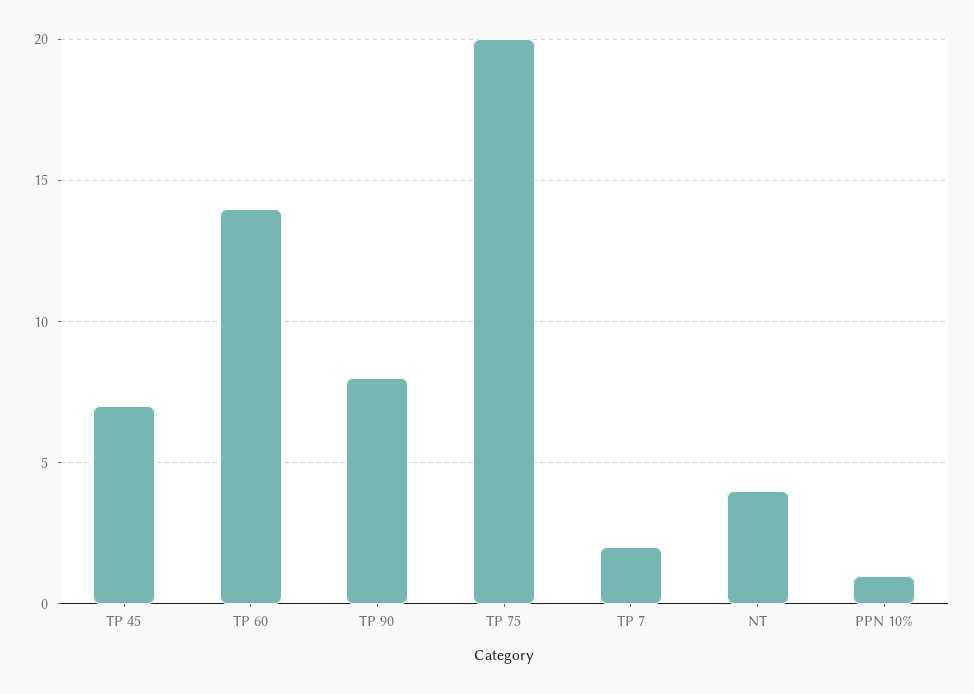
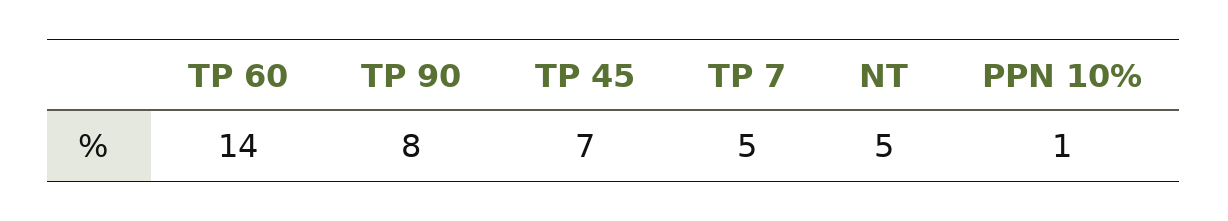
  {
    "TP 45": 7,
    "TP 60": 14,
    "TP 90": 8,
-   "TP 75": 20,
-   "TP 7": 2,
+   "TP 7": 5,
-   "NT": 4,
+   "NT": 5,
    "PPN 10%": 1
  }

